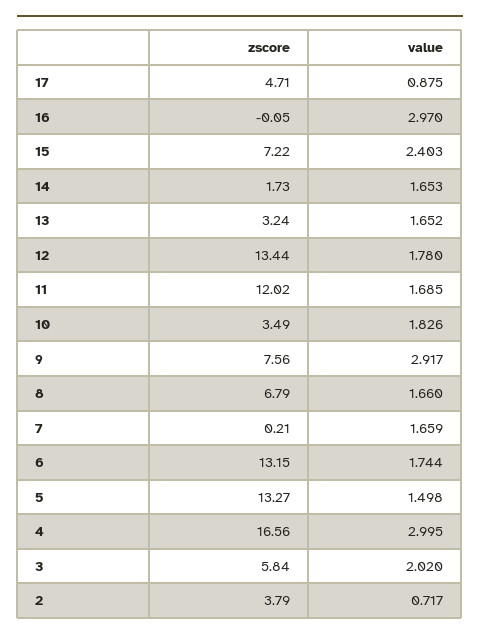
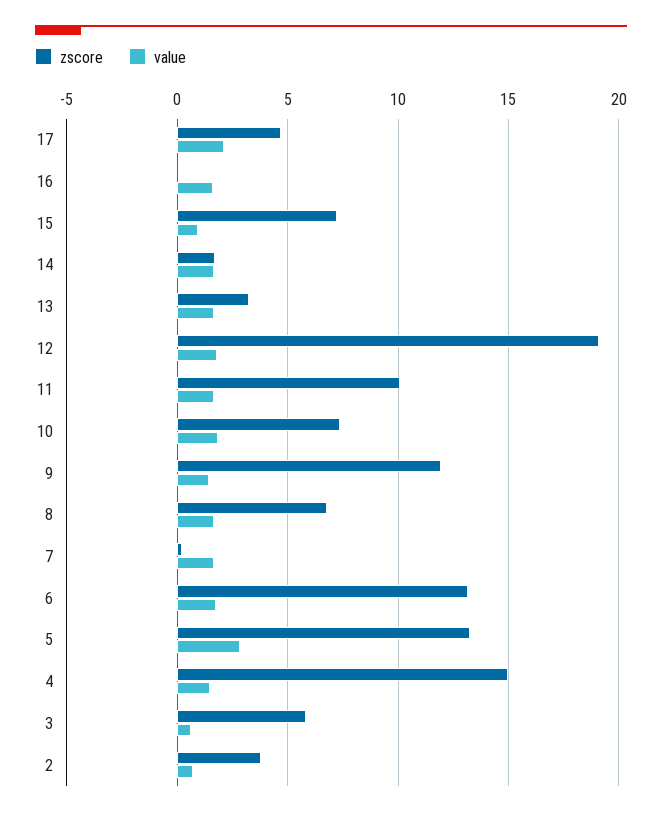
  {
    "zscore": {
      "17": 4.71,
      "16": -0.05,
      "15": 7.22,
      "14": 1.73,
      "13": 3.24,
-     "12": 13.44,
+     "12": 19,
-     "11": 12.02,
+     "11": 10,
-     "10": 3.49,
+     "10": 7.5,
-     "9": 7.56,
+     "9": 12,
      "8": 6.79,
      "7": 0.21,
      "6": 13.15,
      "5": 13.27,
-     "4": 16.56,
+     "4": 15,
      "3": 5.84,
      "2": 3.79
    },
    "value": {
-     "17": 0.875,
+     "17": 2,
-     "16": 2.97,
+     "16": 1.5,
-     "15": 2.403,
+     "15": 1,
      "14": 1.653,
      "13": 1.652,
      "12": 1.78,
      "11": 1.685,
      "10": 1.826,
-     "9": 2.917,
+     "9": 1.5,
      "8": 1.66,
      "7": 1.659,
      "6": 1.744,
-     "5": 1.498,
+     "5": 3,
-     "4": 2.995,
+     "4": 1.5,
-     "3": 2.02,
+     "3": 0.5,
      "2": 0.717
    }
  }

